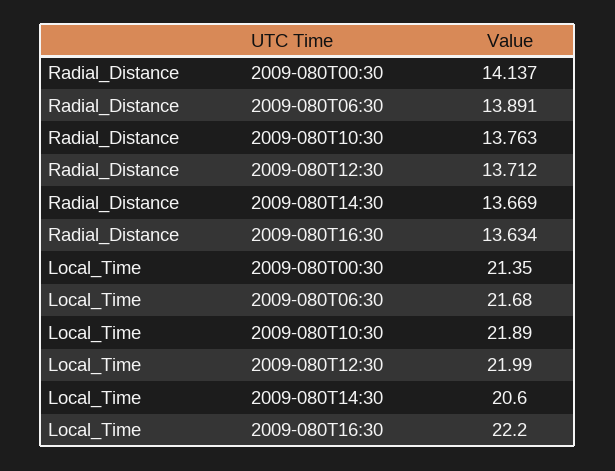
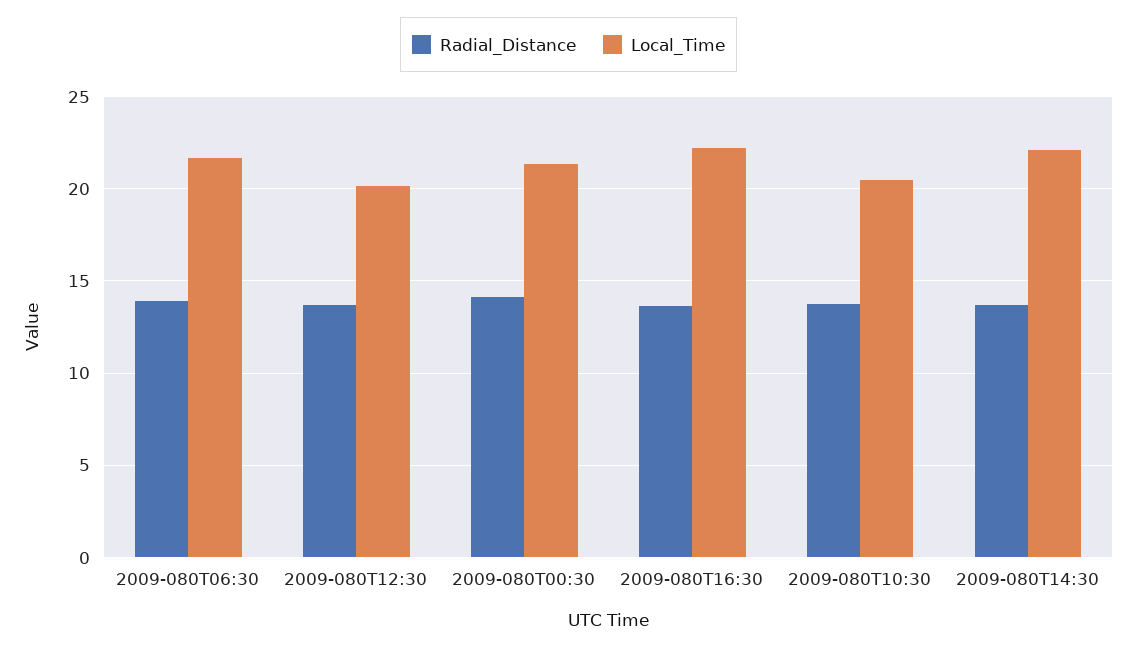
  {
    "Radial_Distance": {
      "2009-080T00:30": 14.137,
      "2009-080T06:30": 13.891,
      "2009-080T10:30": 13.763,
      "2009-080T12:30": 13.712,
      "2009-080T14:30": 13.669,
      "2009-080T16:30": 13.634
    },
    "Local_Time": {
      "2009-080T00:30": 21.35,
      "2009-080T06:30": 21.68,
-     "2009-080T10:30": 21.89,
+     "2009-080T10:30": 20.5,
-     "2009-080T12:30": 21.99,
+     "2009-080T12:30": 20,
-     "2009-080T14:30": 20.6,
+     "2009-080T14:30": 22,
      "2009-080T16:30": 22.2
    }
  }

